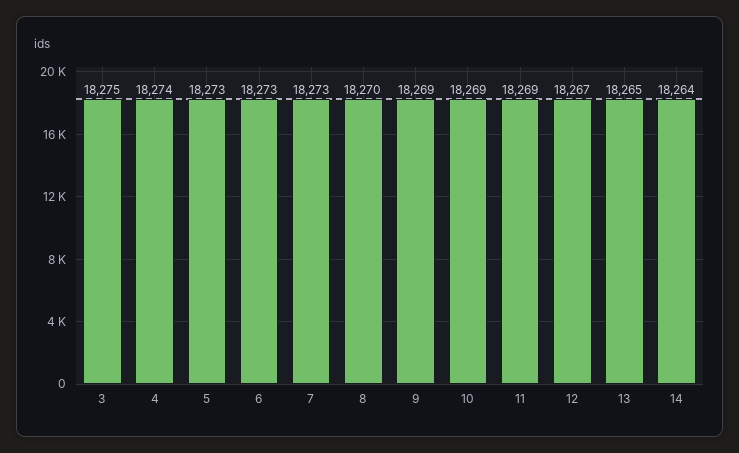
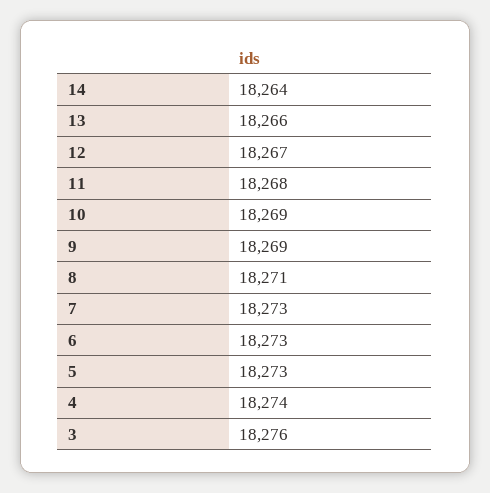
  {
-   "3": 18275,
+   "3": 18276,
    "4": 18274,
    "5": 18273,
    "6": 18273,
    "7": 18273,
-   "8": 18270,
+   "8": 18271,
    "9": 18269,
    "10": 18269,
-   "11": 18269,
+   "11": 18268,
    "12": 18267,
-   "13": 18265,
+   "13": 18266,
    "14": 18264
  }

